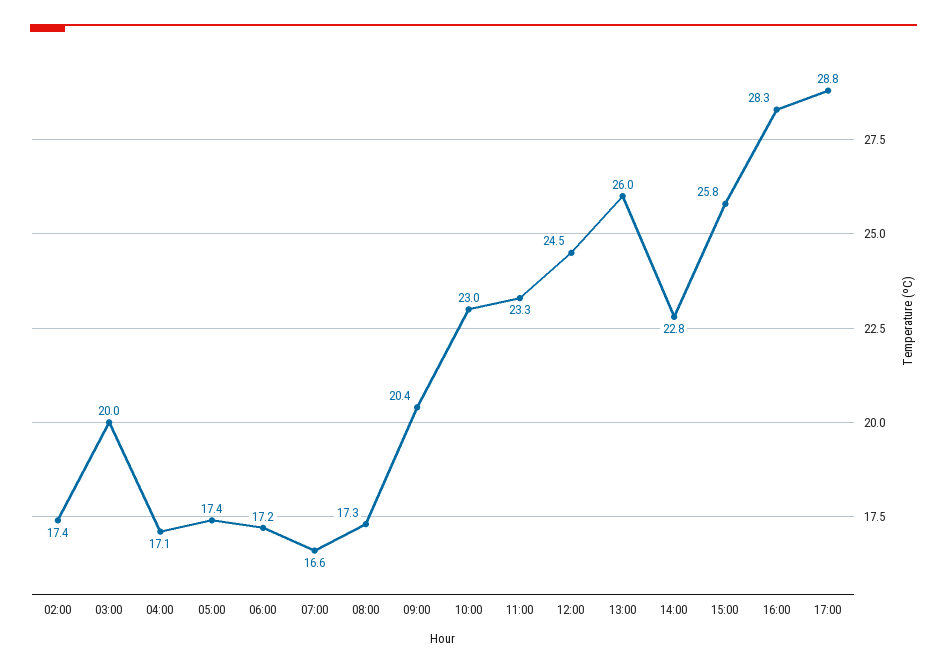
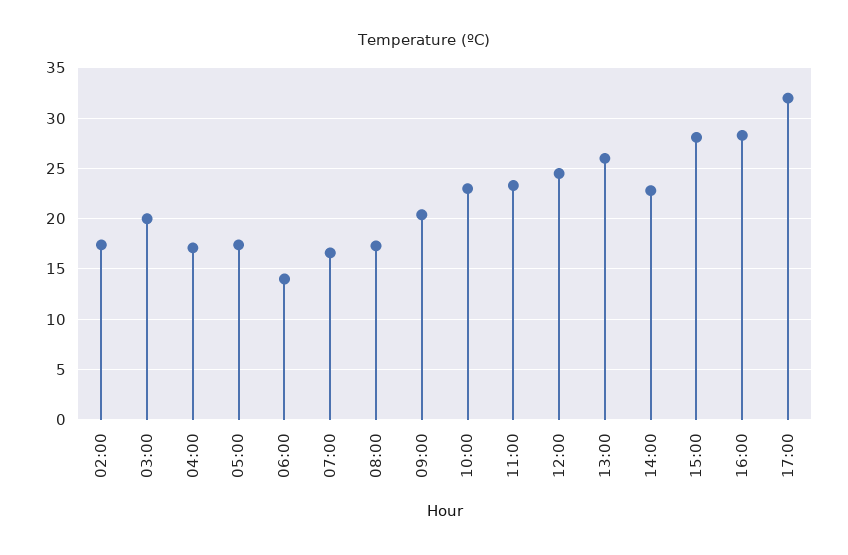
  {
    "02:00": 17.4,
    "03:00": 20,
    "04:00": 17.1,
    "05:00": 17.4,
-   "06:00": 17.2,
+   "06:00": 14,
    "07:00": 16.6,
    "08:00": 17.3,
    "09:00": 20.4,
    "10:00": 23,
    "11:00": 23.3,
    "12:00": 24.5,
    "13:00": 26,
    "14:00": 22.8,
-   "15:00": 25.8,
+   "15:00": 28,
    "16:00": 28.3,
-   "17:00": 28.8
+   "17:00": 32
  }

